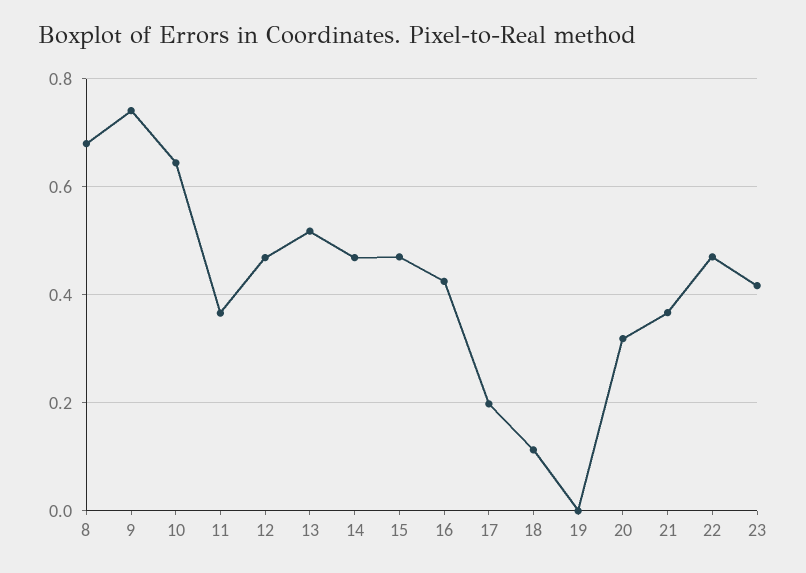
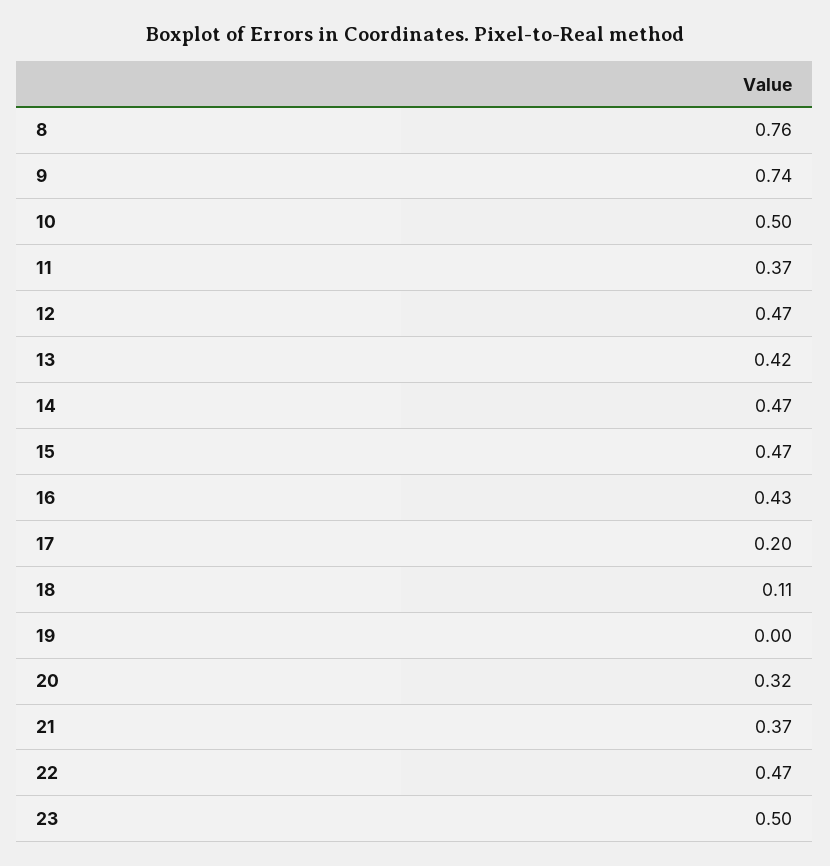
  {
-   "8": 0.68,
+   "8": 0.76,
    "9": 0.74,
-   "10": 0.64,
+   "10": 0.5,
    "11": 0.37,
    "12": 0.47,
-   "13": 0.52,
+   "13": 0.42,
    "14": 0.47,
    "15": 0.47,
    "16": 0.43,
    "17": 0.2,
    "18": 0.11,
    "19": 0,
    "20": 0.32,
    "21": 0.37,
    "22": 0.47,
-   "23": 0.42
+   "23": 0.5
  }

